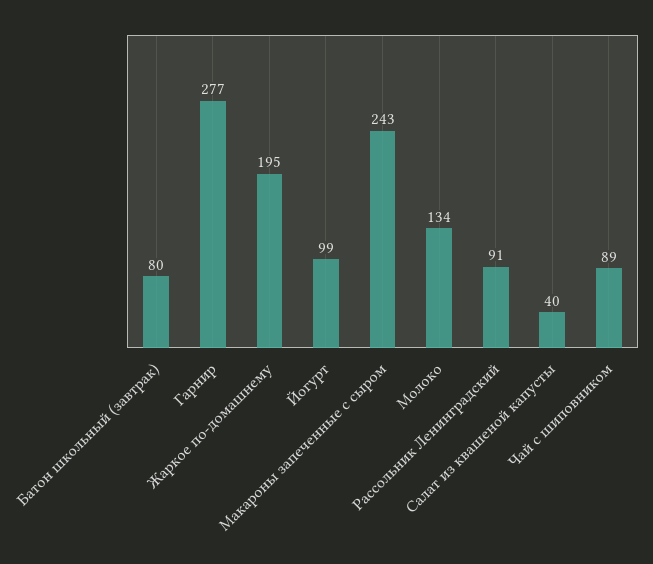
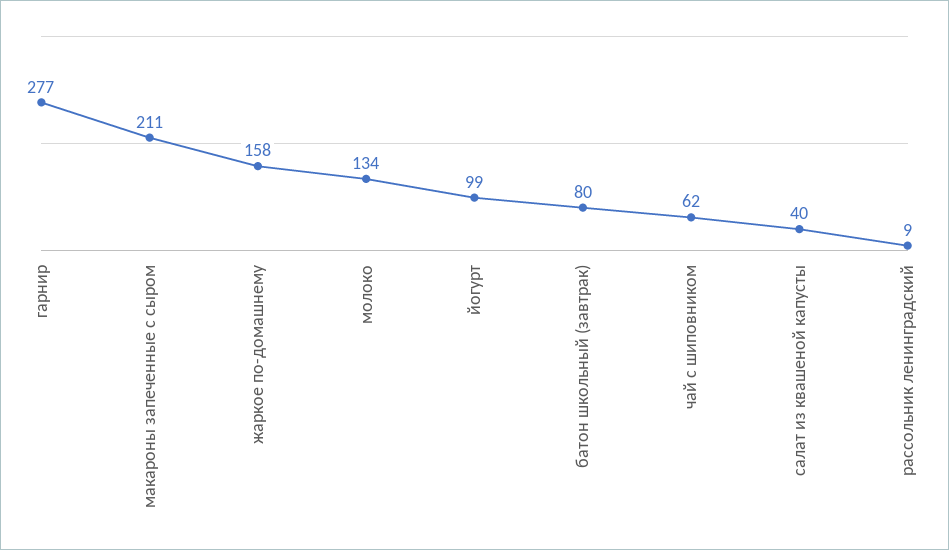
  {
    "Батон школьный (завтрак)": 80,
    "Гарнир": 277,
-   "Жаркое по-домашнему": 195,
+   "Жаркое по-домашнему": 158,
    "Йогурт": 99,
-   "Макароны запеченные с сыром": 243,
+   "Макароны запеченные с сыром": 211,
    "Молоко": 134,
-   "Рассольник Ленинградский": 91,
+   "Рассольник Ленинградский": 9,
    "Салат из квашеной капусты": 40,
-   "Чай с шиповником": 89
+   "Чай с шиповником": 62
  }

